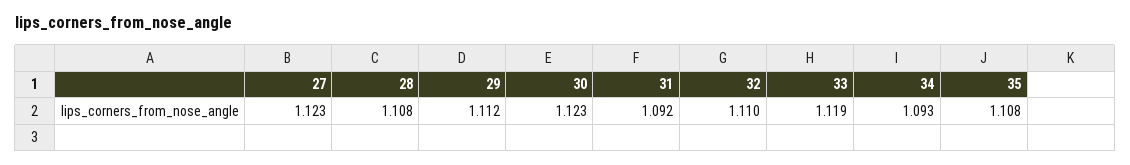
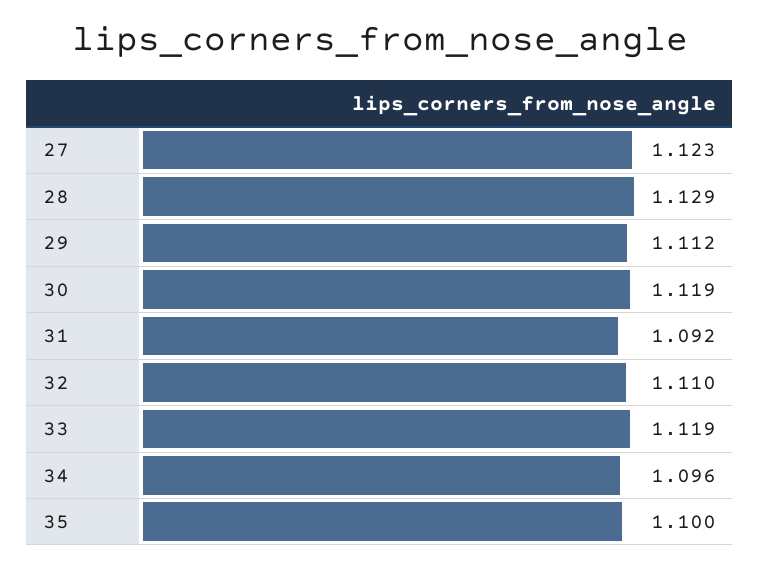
  {
    "27": 1.123,
-   "28": 1.108,
+   "28": 1.129,
    "29": 1.112,
-   "30": 1.123,
+   "30": 1.119,
    "31": 1.092,
    "32": 1.11,
    "33": 1.119,
-   "34": 1.093,
+   "34": 1.096,
-   "35": 1.108
+   "35": 1.1
  }

